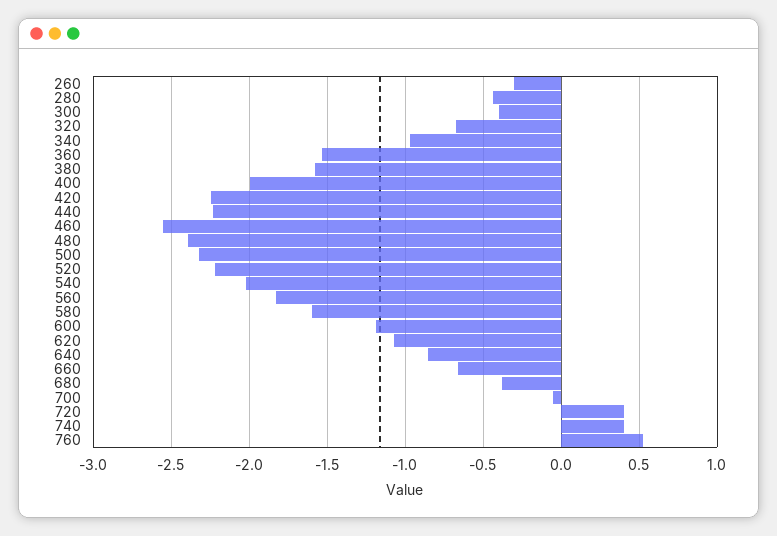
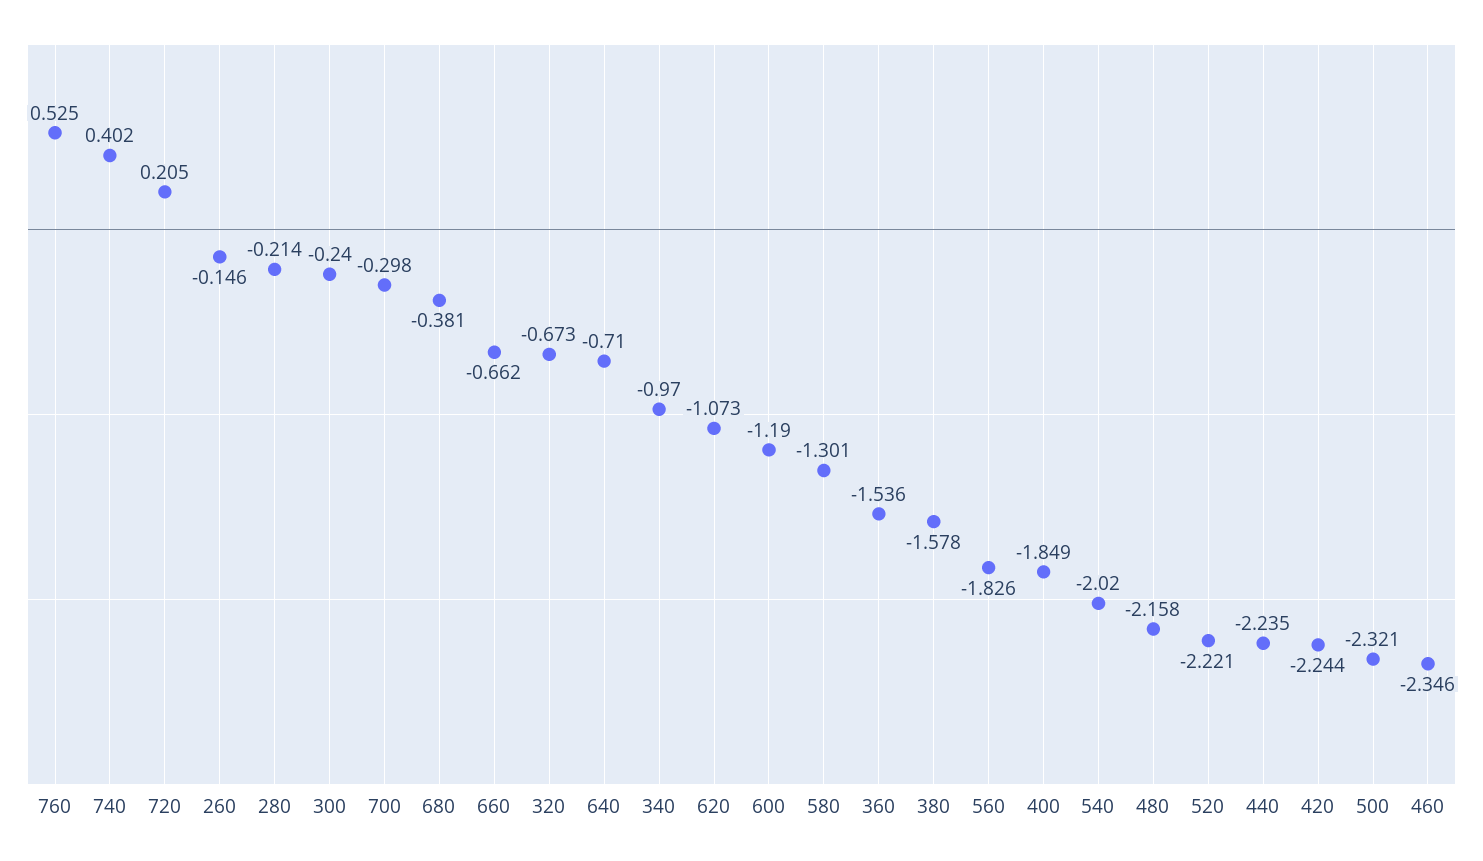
  {
-   "260": -0.3,
+   "260": -0.146,
-   "280": -0.45,
+   "280": -0.214,
-   "300": -0.4,
+   "300": -0.24,
    "320": -0.673,
    "340": -0.97,
    "360": -1.536,
    "380": -1.578,
-   "400": -2,
+   "400": -1.849,
    "420": -2.244,
    "440": -2.235,
-   "460": -2.55,
+   "460": -2.346,
-   "480": -2.4,
+   "480": -2.158,
    "500": -2.321,
    "520": -2.221,
    "540": -2.02,
    "560": -1.826,
-   "580": -1.6,
+   "580": -1.301,
    "600": -1.19,
    "620": -1.073,
-   "640": -0.85,
+   "640": -0.71,
    "660": -0.662,
    "680": -0.381,
-   "700": -0.05,
+   "700": -0.298,
-   "720": 0.4,
+   "720": 0.205,
    "740": 0.402,
    "760": 0.525
  }

